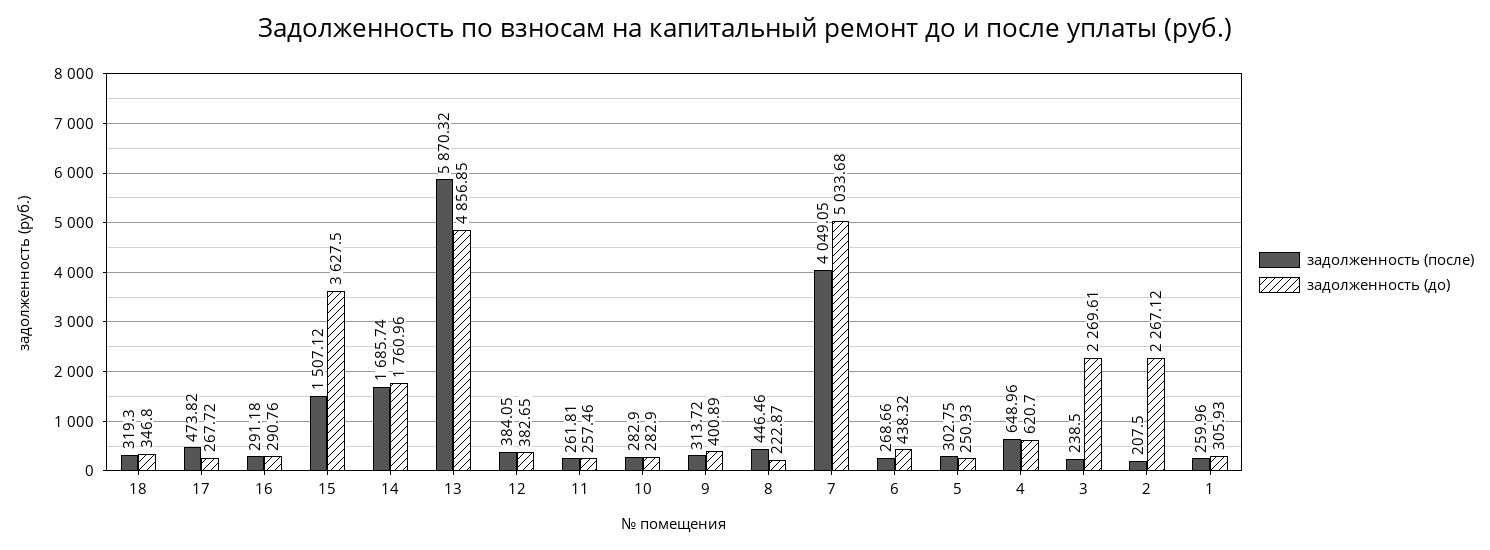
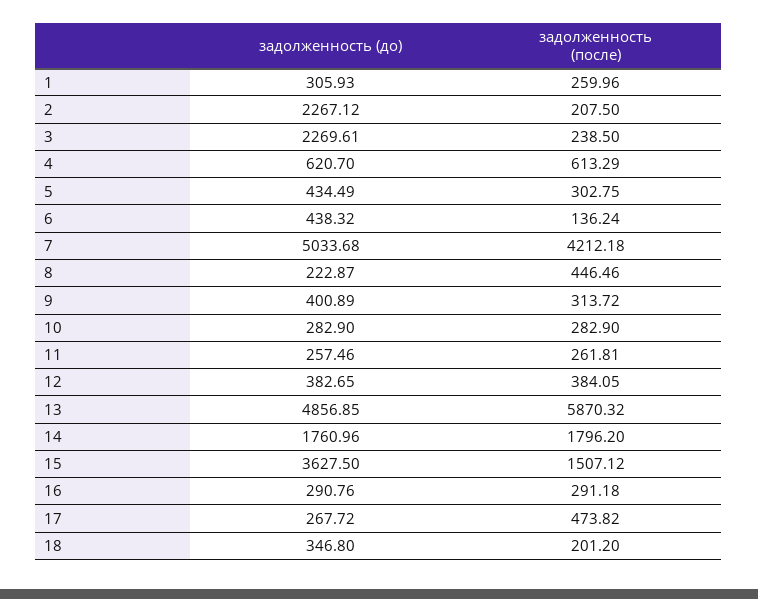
  {
    "задолженность (после)": {
-     "18": 319.3,
+     "18": 201.2,
      "17": 473.82,
      "16": 291.18,
      "15": 1507.12,
-     "14": 1685.74,
+     "14": 1796.2,
      "13": 5870.32,
      "12": 384.05,
      "11": 261.81,
      "10": 282.9,
      "9": 313.72,
      "8": 446.46,
-     "7": 4049.05,
+     "7": 4212.18,
-     "6": 268.66,
+     "6": 136.24,
      "5": 302.75,
-     "4": 648.96,
+     "4": 613.29,
      "3": 238.5,
      "2": 207.5,
      "1": 259.96
    },
    "задолженность (до)": {
      "18": 346.8,
      "17": 267.72,
      "16": 290.76,
      "15": 3627.5,
      "14": 1760.96,
      "13": 4856.85,
      "12": 382.65,
      "11": 257.46,
      "10": 282.9,
      "9": 400.89,
      "8": 222.87,
      "7": 5033.68,
      "6": 438.32,
-     "5": 250.93,
+     "5": 434.49,
      "4": 620.7,
      "3": 2269.61,
      "2": 2267.12,
      "1": 305.93
    }
  }

